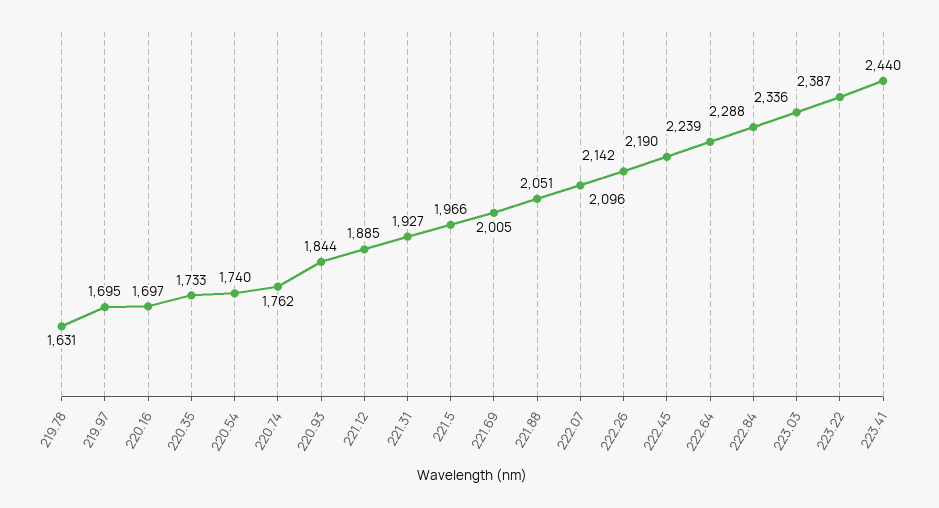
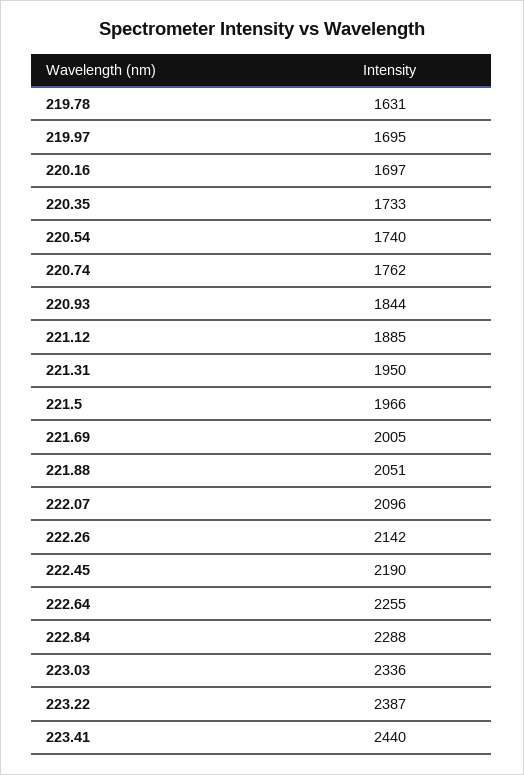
  {
    "219.78": 1631,
    "219.97": 1695,
    "220.16": 1697,
    "220.35": 1733,
    "220.54": 1740,
    "220.74": 1762,
    "220.93": 1844,
    "221.12": 1885,
-   "221.31": 1927,
+   "221.31": 1950,
    "221.5": 1966,
    "221.69": 2005,
    "221.88": 2051,
    "222.07": 2096,
    "222.26": 2142,
    "222.45": 2190,
-   "222.64": 2239,
+   "222.64": 2255,
    "222.84": 2288,
    "223.03": 2336,
    "223.22": 2387,
    "223.41": 2440
  }

